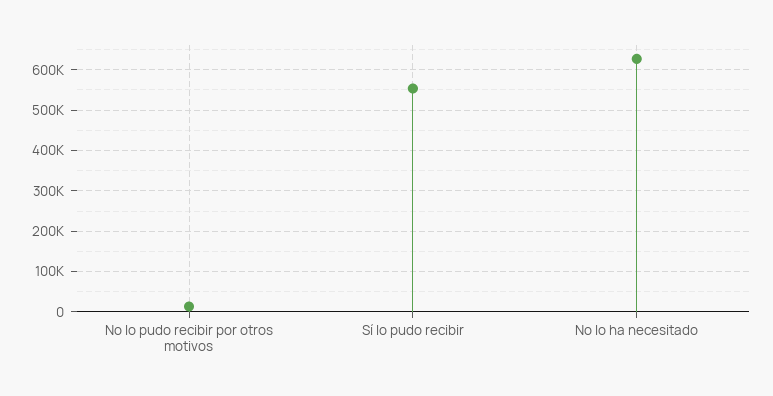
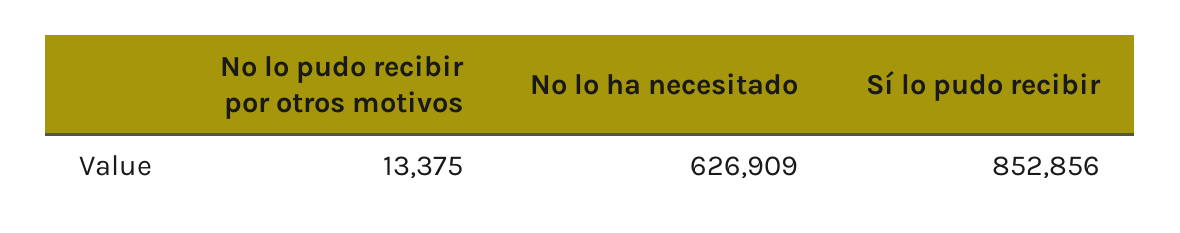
  {
    "No lo pudo recibir por otros motivos": 13375,
-   "Sí lo pudo recibir": 560000,
+   "Sí lo pudo recibir": 852856,
    "No lo ha necesitado": 626909
  }

